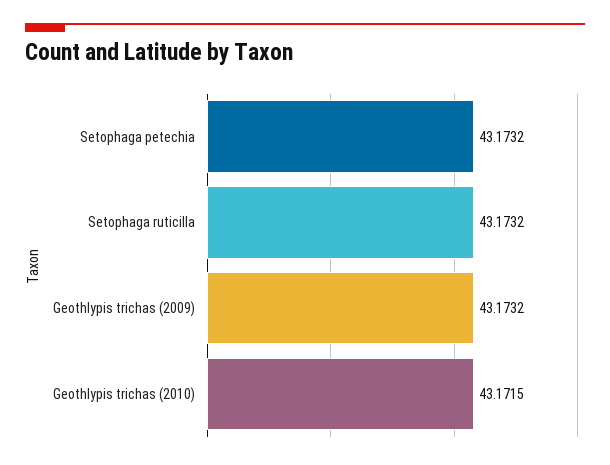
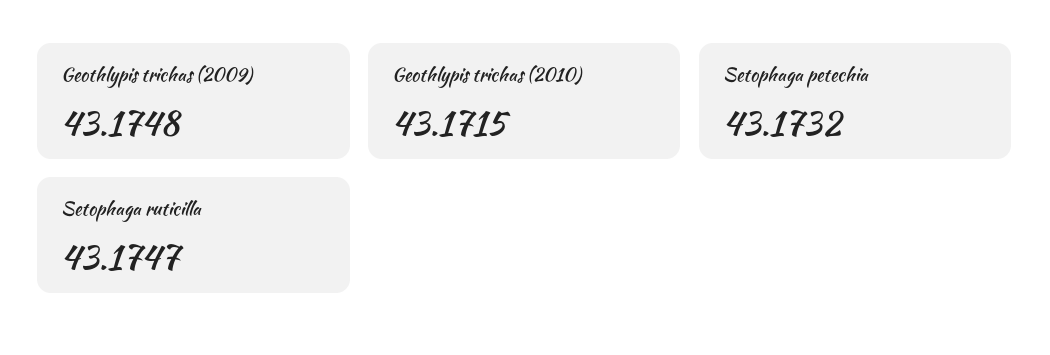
  {
    "Setophaga petechia": 43.1732,
-   "Setophaga ruticilla": 43.1732,
+   "Setophaga ruticilla": 43.1747,
-   "Geothlypis trichas (2009)": 43.1732,
+   "Geothlypis trichas (2009)": 43.1748,
    "Geothlypis trichas (2010)": 43.1715
  }

